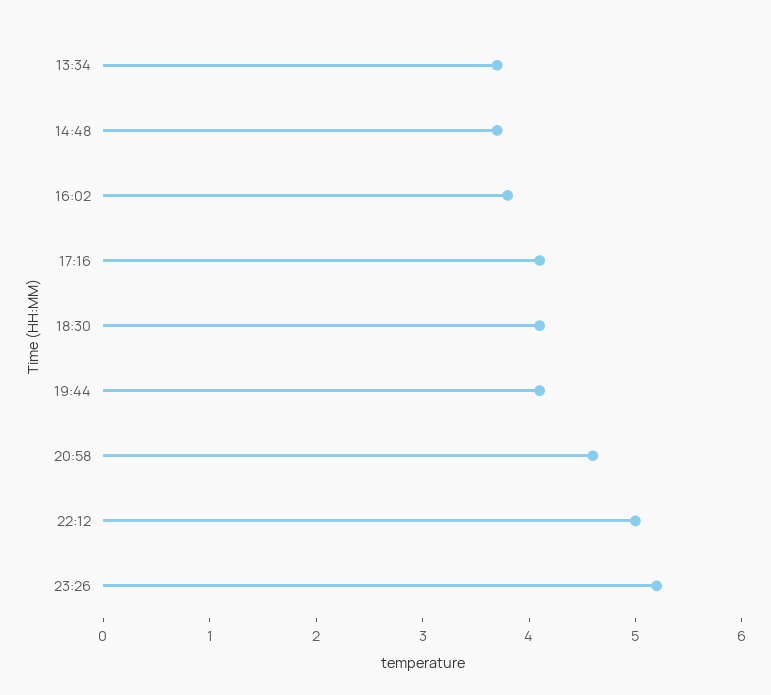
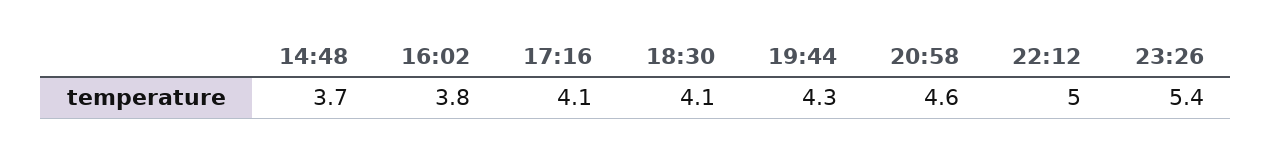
  {
-   "13:34": 3.7,
    "14:48": 3.7,
    "16:02": 3.8,
    "17:16": 4.1,
    "18:30": 4.1,
-   "19:44": 4.1,
+   "19:44": 4.3,
    "20:58": 4.6,
    "22:12": 5,
-   "23:26": 5.2
+   "23:26": 5.4
  }

